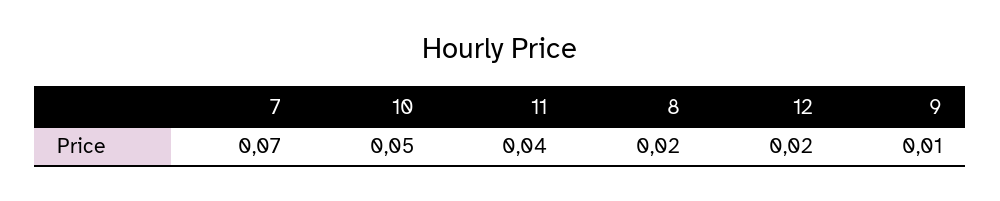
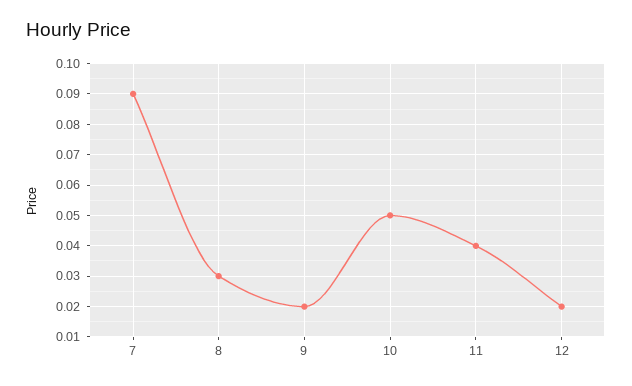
  {
-   "7": 0.07,
+   "7": 0.09,
    "10": 0.05,
    "11": 0.04,
-   "8": 0.02,
+   "8": 0.03,
    "12": 0.02,
-   "9": 0.01
+   "9": 0.02
  }

